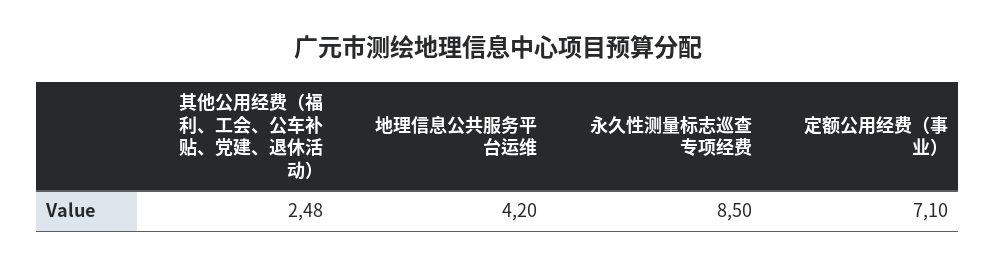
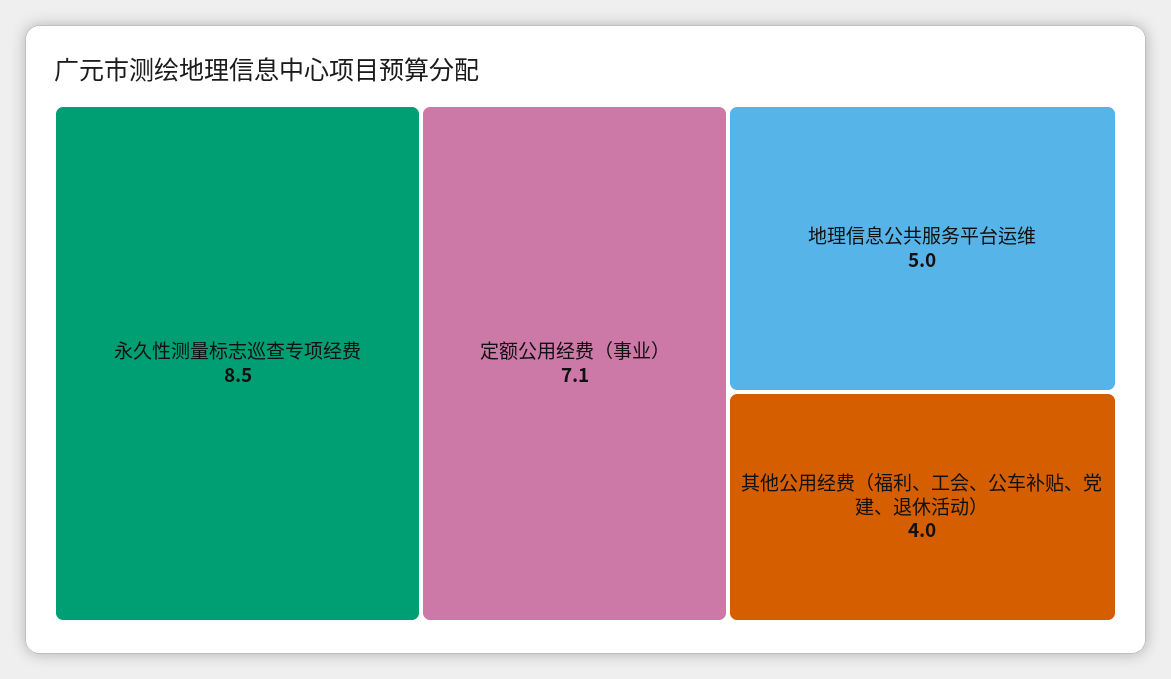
  {
-   "其他公用经费（福利、工会、公车补贴、党建、退休活动）": 2.48,
+   "其他公用经费（福利、工会、公车补贴、党建、退休活动）": 4,
-   "地理信息公共服务平台运维": 4.2,
+   "地理信息公共服务平台运维": 5,
    "永久性测量标志巡查专项经费": 8.5,
    "定额公用经费（事业）": 7.1
  }

